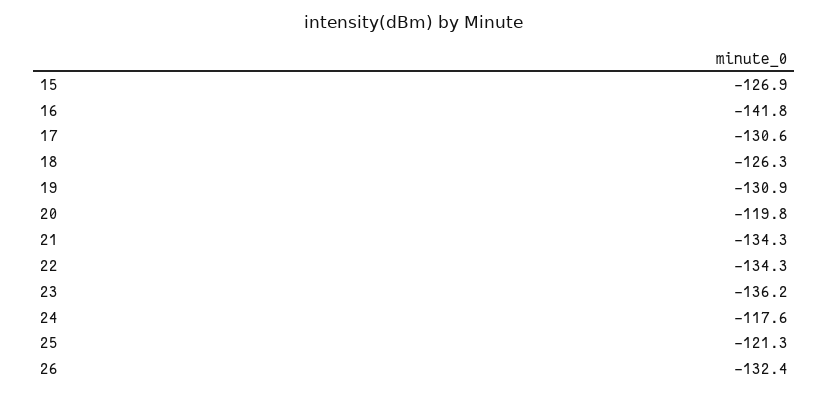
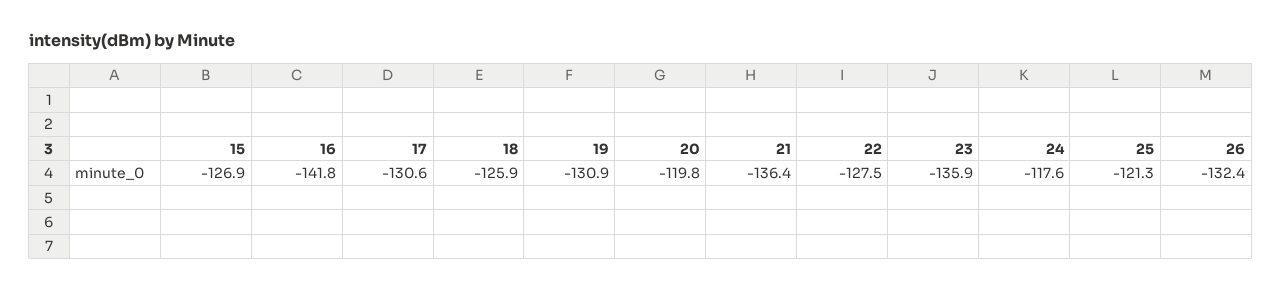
  {
    "15": -126.9,
    "16": -141.8,
    "17": -130.6,
-   "18": -126.3,
+   "18": -125.9,
    "19": -130.9,
    "20": -119.8,
-   "21": -134.3,
+   "21": -136.4,
-   "22": -134.3,
+   "22": -127.5,
-   "23": -136.2,
+   "23": -135.9,
    "24": -117.6,
    "25": -121.3,
    "26": -132.4
  }

